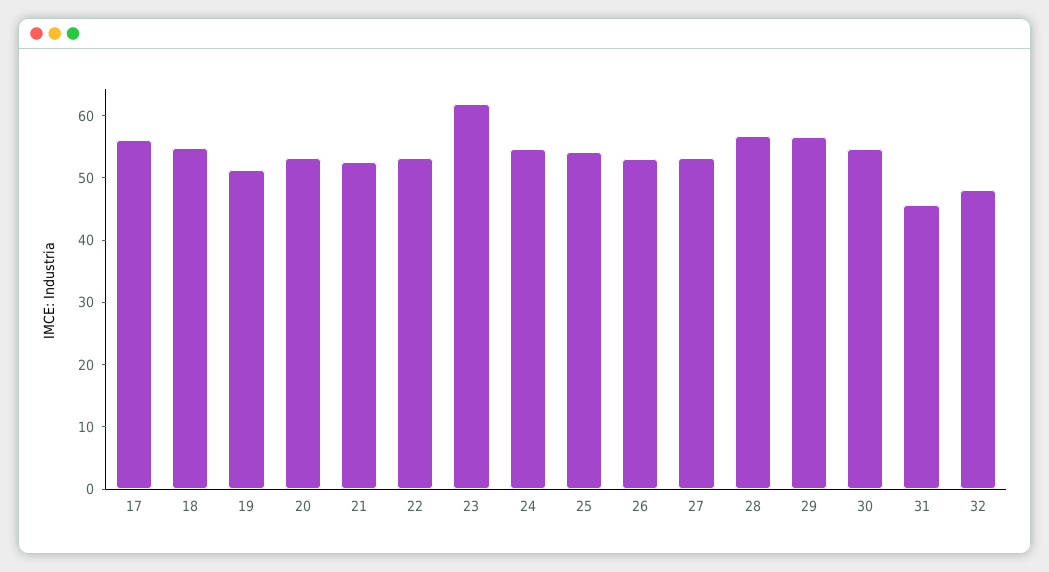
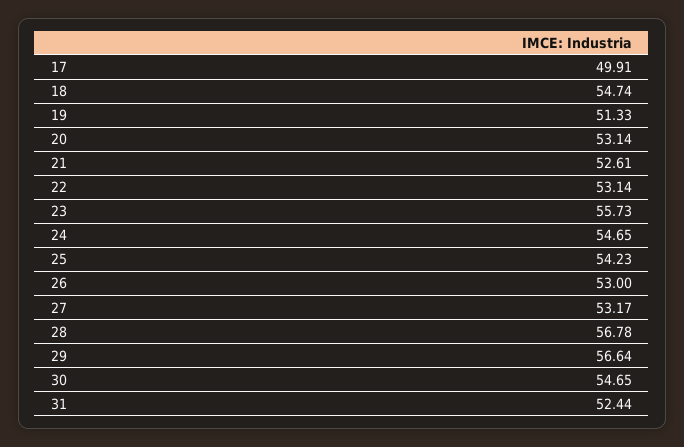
  {
-   "17": 56,
+   "17": 49.91,
    "18": 54.74,
    "19": 51.33,
    "20": 53.14,
    "21": 52.61,
    "22": 53.14,
-   "23": 62,
+   "23": 55.73,
    "24": 54.65,
    "25": 54.23,
    "26": 53,
    "27": 53.17,
    "28": 56.78,
    "29": 56.64,
    "30": 54.65,
-   "31": 46,
+   "31": 52.44
-   "32": 48
  }

